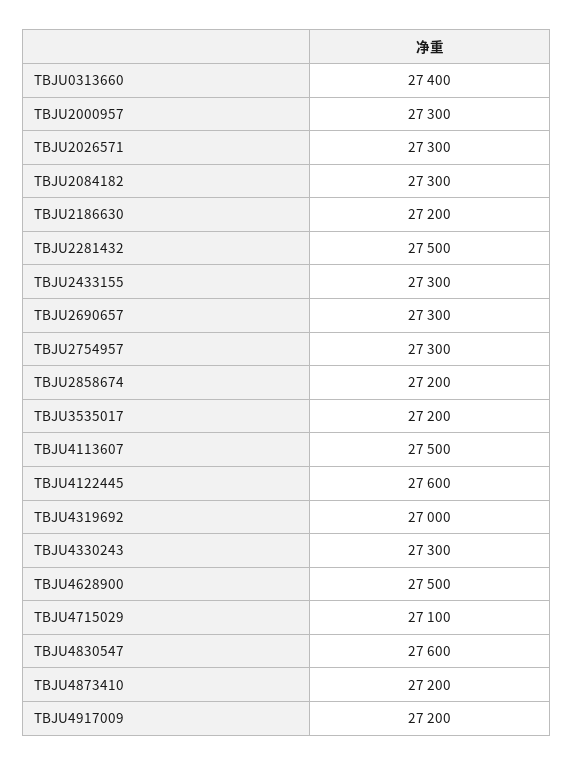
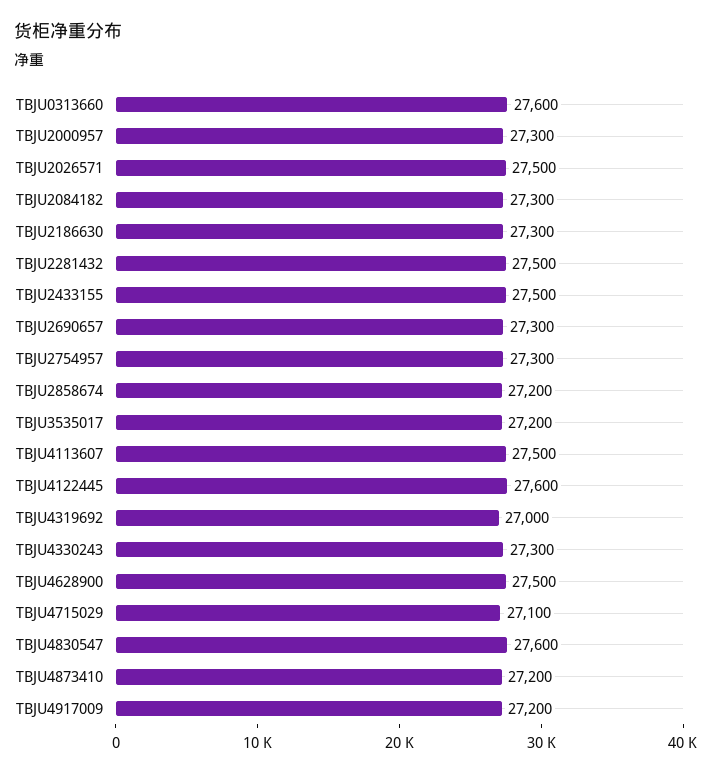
  {
-   "TBJU0313660": 27400,
+   "TBJU0313660": 27600,
    "TBJU2000957": 27300,
-   "TBJU2026571": 27300,
+   "TBJU2026571": 27500,
    "TBJU2084182": 27300,
-   "TBJU2186630": 27200,
+   "TBJU2186630": 27300,
    "TBJU2281432": 27500,
-   "TBJU2433155": 27300,
+   "TBJU2433155": 27500,
    "TBJU2690657": 27300,
    "TBJU2754957": 27300,
    "TBJU2858674": 27200,
    "TBJU3535017": 27200,
    "TBJU4113607": 27500,
    "TBJU4122445": 27600,
    "TBJU4319692": 27000,
    "TBJU4330243": 27300,
    "TBJU4628900": 27500,
    "TBJU4715029": 27100,
    "TBJU4830547": 27600,
    "TBJU4873410": 27200,
    "TBJU4917009": 27200
  }

